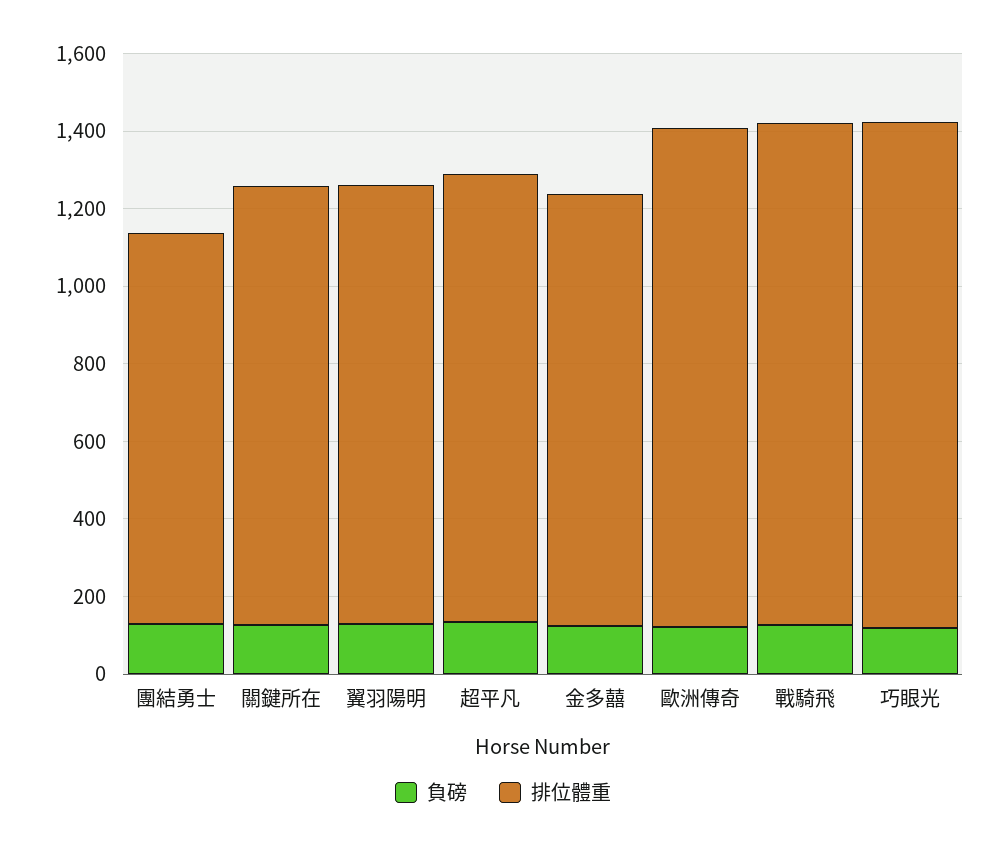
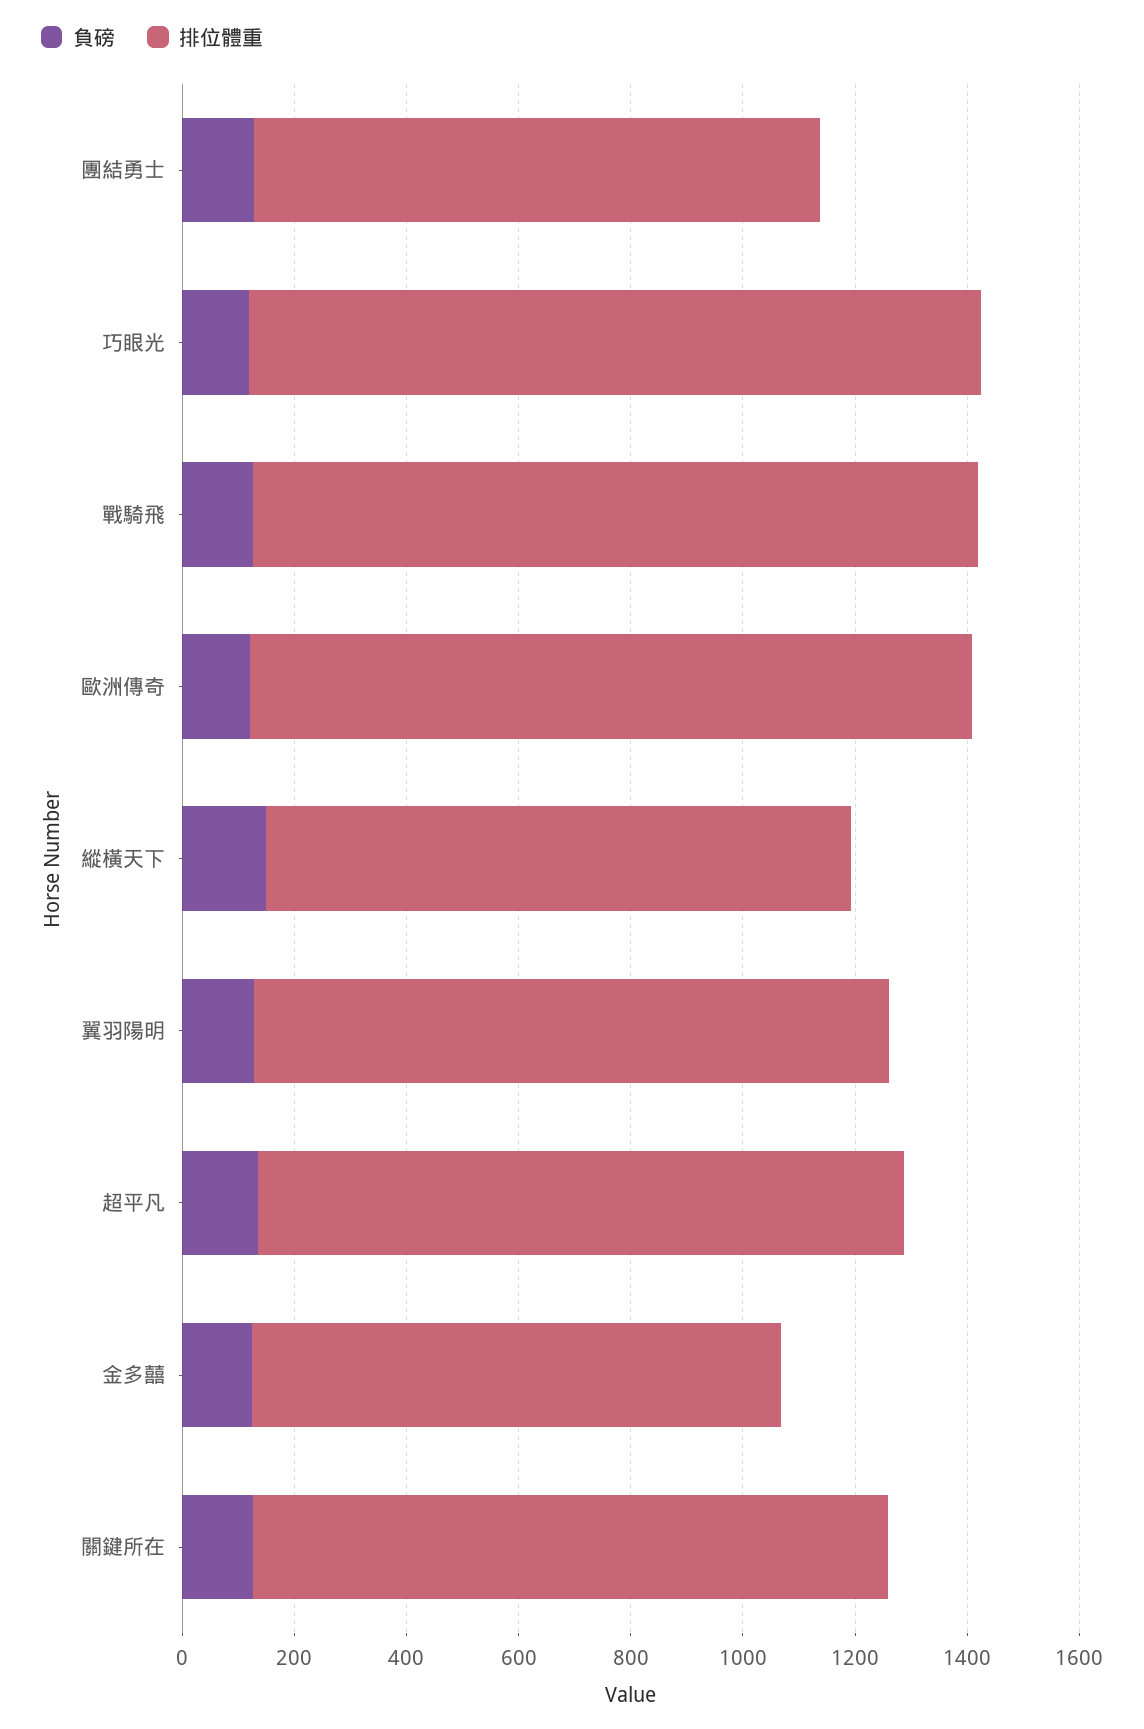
  {
    "負磅": {
      "團結勇士": 150,
      "關鍵所在": 150,
      "翼羽陽明": 150,
      "超平凡": 150,
      "金多囍": 100,
      "歐洲傳奇": 100,
      "戰騎飛": 150,
-     "巧眼光": 100
+     "巧眼光": 100,
+     "縱橫天下": 150
    },
    "排位體重": {
      "團結勇士": 1000,
      "關鍵所在": 1150,
      "翼羽陽明": 1150,
      "超平凡": 1150,
-     "金多囍": 1100,
+     "金多囍": 950,
      "歐洲傳奇": 1300,
      "戰騎飛": 1300,
-     "巧眼光": 1300
+     "巧眼光": 1300,
+     "縱橫天下": 1050
    }
  }

